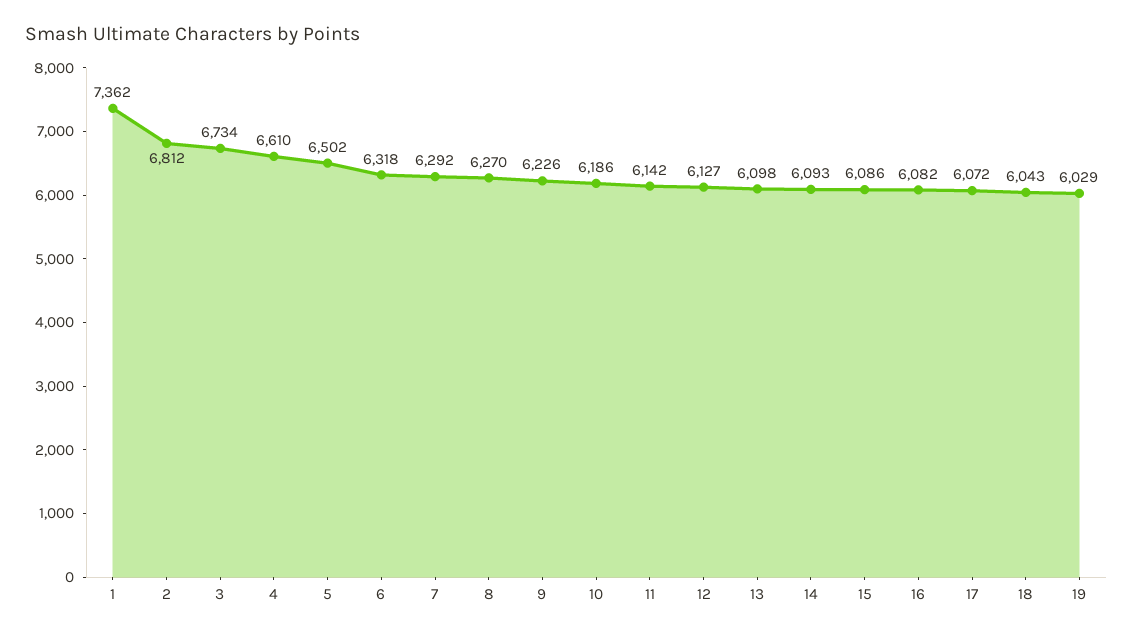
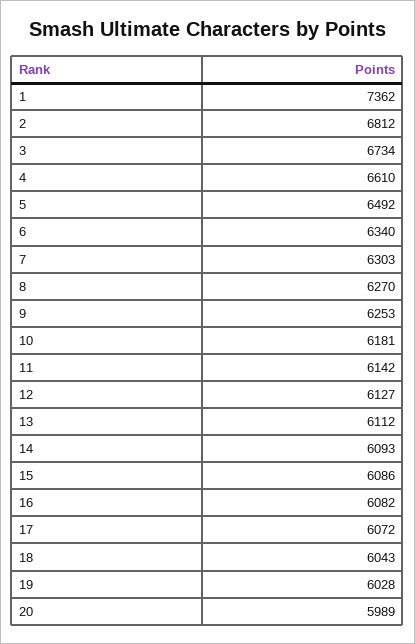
  {
    "1": 7362,
    "2": 6812,
    "3": 6734,
    "4": 6610,
-   "5": 6502,
+   "5": 6492,
-   "6": 6318,
+   "6": 6340,
-   "7": 6292,
+   "7": 6303,
    "8": 6270,
-   "9": 6226,
+   "9": 6253,
-   "10": 6186,
+   "10": 6181,
    "11": 6142,
    "12": 6127,
-   "13": 6098,
+   "13": 6112,
    "14": 6093,
    "15": 6086,
    "16": 6082,
    "17": 6072,
    "18": 6043,
-   "19": 6029
+   "19": 6028,
+   "20": 5989
  }

